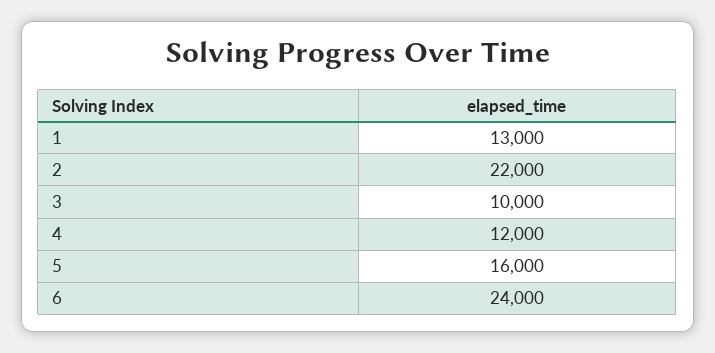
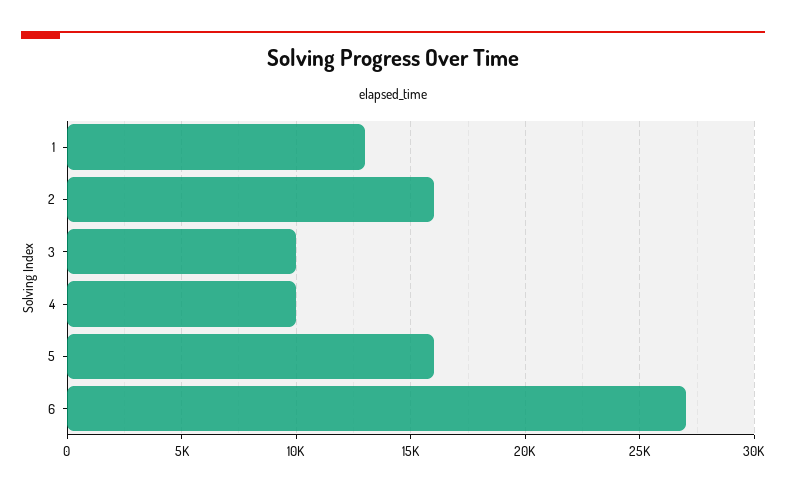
  {
    "1": 13000,
-   "2": 22000,
+   "2": 16000,
    "3": 10000,
-   "4": 12000,
+   "4": 10000,
    "5": 16000,
-   "6": 24000
+   "6": 27000
  }

